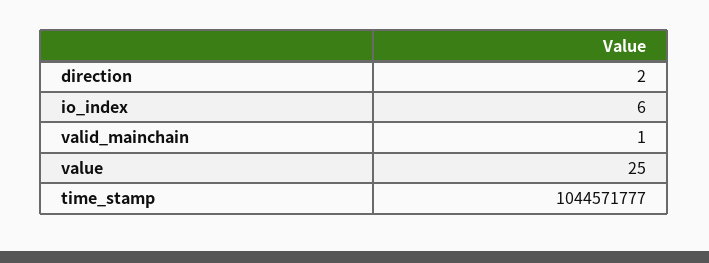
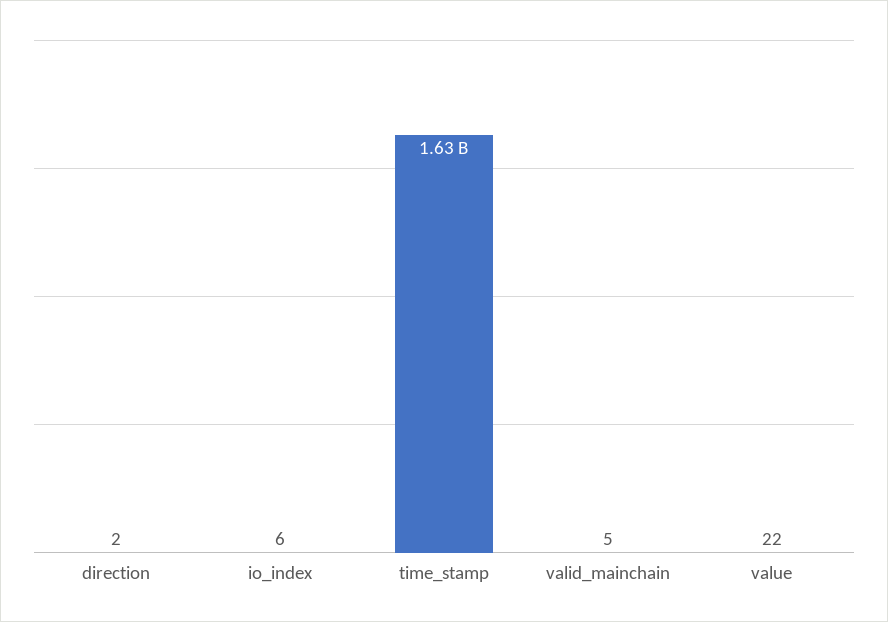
  {
    "direction": 2,
    "io_index": 6,
-   "valid_mainchain": 1,
+   "valid_mainchain": 5,
-   "value": 25,
+   "value": 22,
-   "time_stamp": 1044571777
+   "time_stamp": 1630000000
  }

